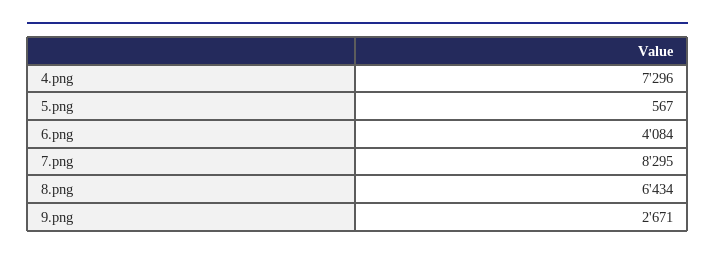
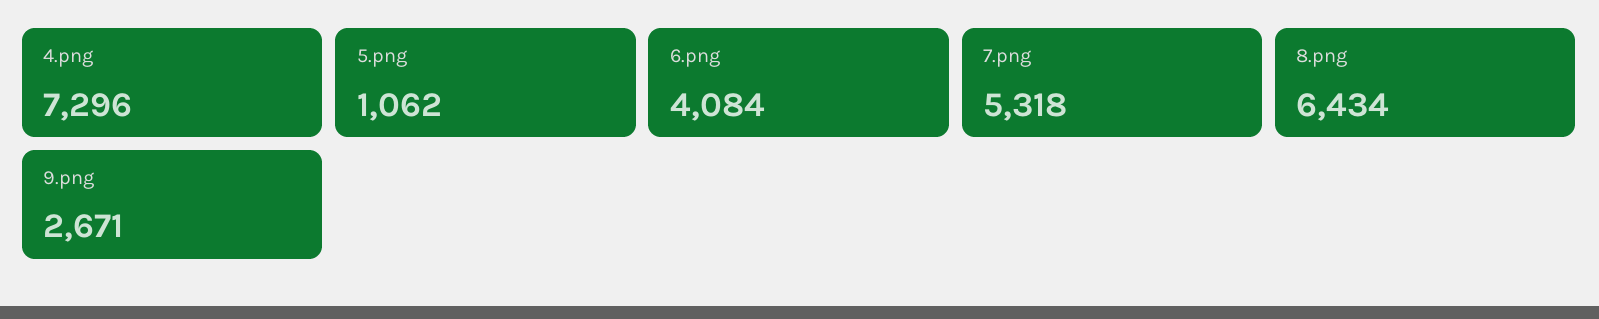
  {
    "4.png": 7296,
-   "5.png": 567,
+   "5.png": 1062,
    "6.png": 4084,
-   "7.png": 8295,
+   "7.png": 5318,
    "8.png": 6434,
    "9.png": 2671
  }

